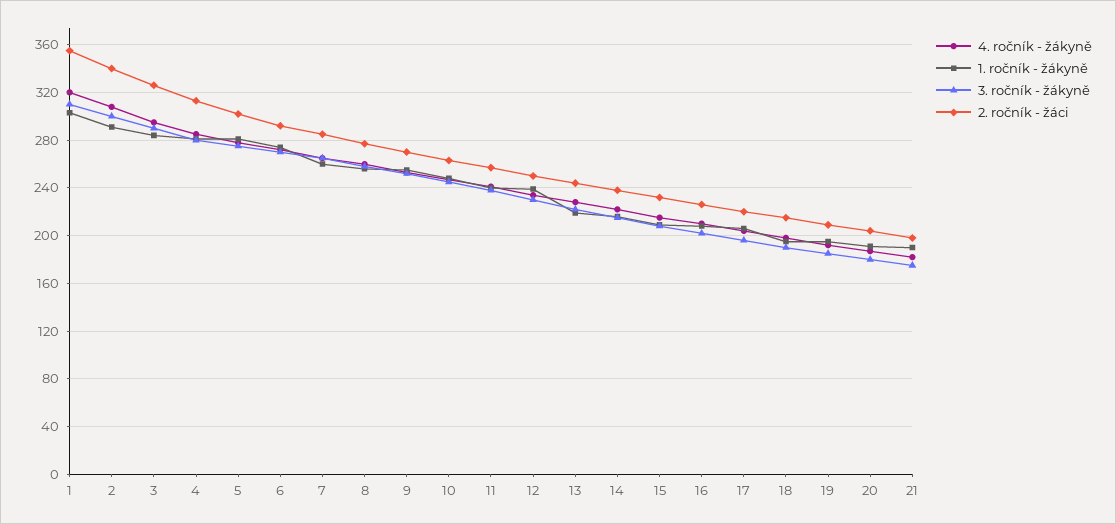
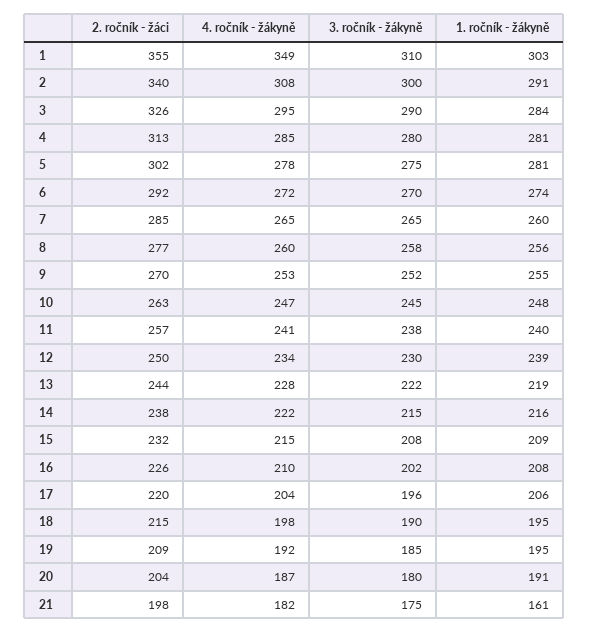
  {
    "4. ročník - žákyně": {
-     "1": 320,
+     "1": 349,
      "2": 308,
      "3": 295,
      "4": 285,
      "5": 278,
      "6": 272,
      "7": 265,
      "8": 260,
      "9": 253,
      "10": 247,
      "11": 241,
      "12": 234,
      "13": 228,
      "14": 222,
      "15": 215,
      "16": 210,
      "17": 204,
      "18": 198,
      "19": 192,
      "20": 187,
      "21": 182
    },
    "1. ročník - žákyně": {
      "1": 303,
      "2": 291,
      "3": 284,
      "4": 281,
      "5": 281,
      "6": 274,
      "7": 260,
      "8": 256,
      "9": 255,
      "10": 248,
      "11": 240,
      "12": 239,
      "13": 219,
      "14": 216,
      "15": 209,
      "16": 208,
      "17": 206,
      "18": 195,
      "19": 195,
      "20": 191,
-     "21": 190
+     "21": 161
    },
    "3. ročník - žákyně": {
      "1": 310,
      "2": 300,
      "3": 290,
      "4": 280,
      "5": 275,
      "6": 270,
      "7": 265,
      "8": 258,
      "9": 252,
      "10": 245,
      "11": 238,
      "12": 230,
      "13": 222,
      "14": 215,
      "15": 208,
      "16": 202,
      "17": 196,
      "18": 190,
      "19": 185,
      "20": 180,
      "21": 175
    },
    "2. ročník - žáci": {
      "1": 355,
      "2": 340,
      "3": 326,
      "4": 313,
      "5": 302,
      "6": 292,
      "7": 285,
      "8": 277,
      "9": 270,
      "10": 263,
      "11": 257,
      "12": 250,
      "13": 244,
      "14": 238,
      "15": 232,
      "16": 226,
      "17": 220,
      "18": 215,
      "19": 209,
      "20": 204,
      "21": 198
    }
  }

